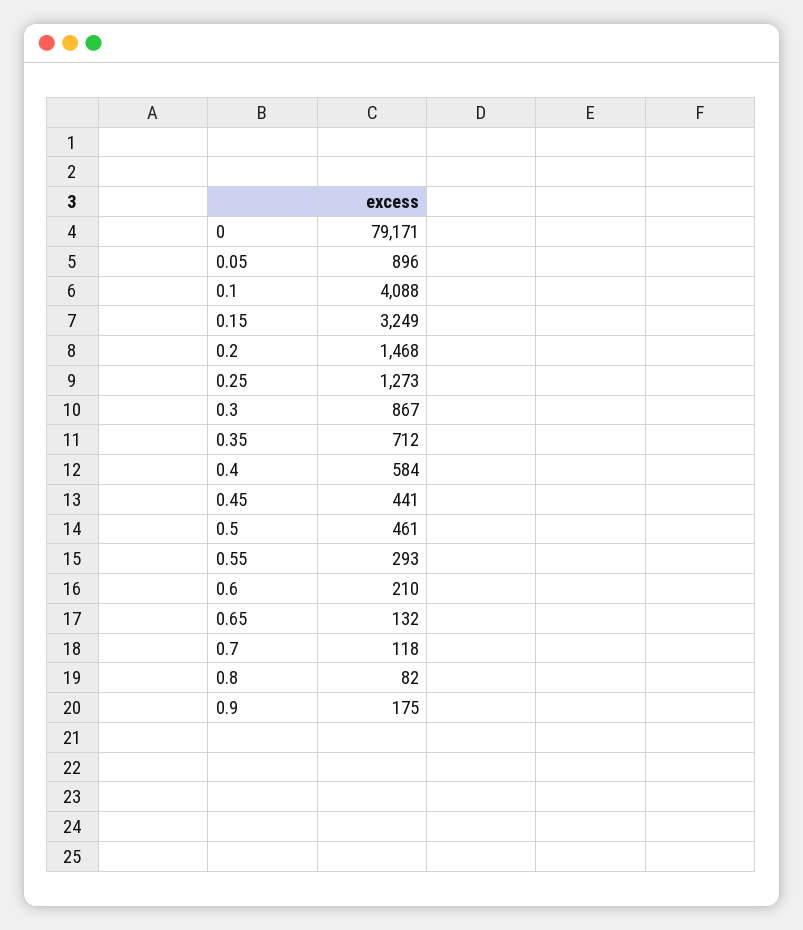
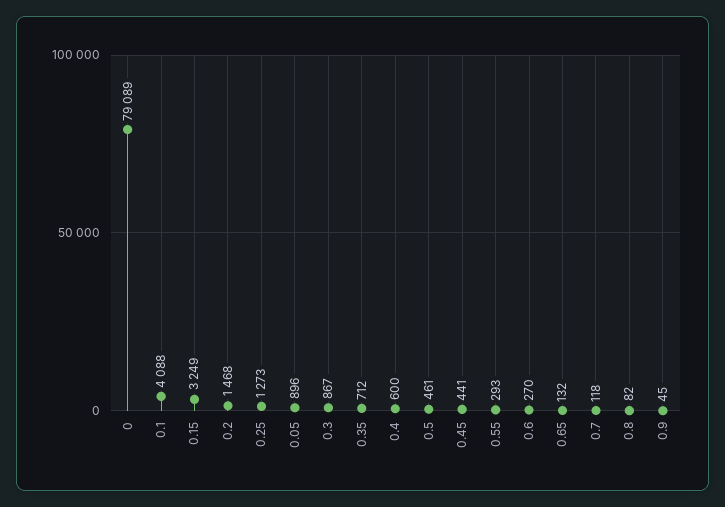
  {
-   "0": 79171,
+   "0": 79089,
    "0.05": 896,
    "0.1": 4088,
    "0.15": 3249,
    "0.2": 1468,
    "0.25": 1273,
    "0.3": 867,
    "0.35": 712,
-   "0.4": 584,
+   "0.4": 600,
    "0.45": 441,
    "0.5": 461,
    "0.55": 293,
-   "0.6": 210,
+   "0.6": 270,
    "0.65": 132,
    "0.7": 118,
    "0.8": 82,
-   "0.9": 175
+   "0.9": 45
  }

